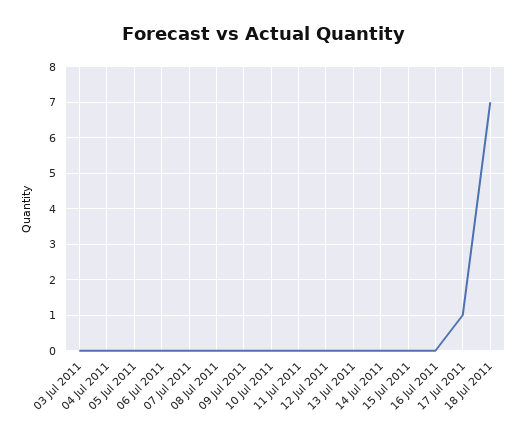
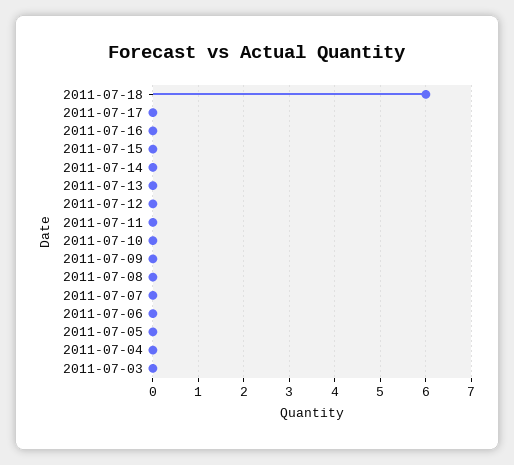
  {
    "03 Jul 2011": 0,
    "04 Jul 2011": 0,
    "05 Jul 2011": 0,
    "06 Jul 2011": 0,
    "07 Jul 2011": 0,
    "08 Jul 2011": 0,
    "09 Jul 2011": 0,
    "10 Jul 2011": 0,
    "11 Jul 2011": 0,
    "12 Jul 2011": 0,
    "13 Jul 2011": 0,
    "14 Jul 2011": 0,
    "15 Jul 2011": 0,
    "16 Jul 2011": 0,
-   "17 Jul 2011": 1,
+   "17 Jul 2011": 0,
-   "18 Jul 2011": 7
+   "18 Jul 2011": 6
  }

